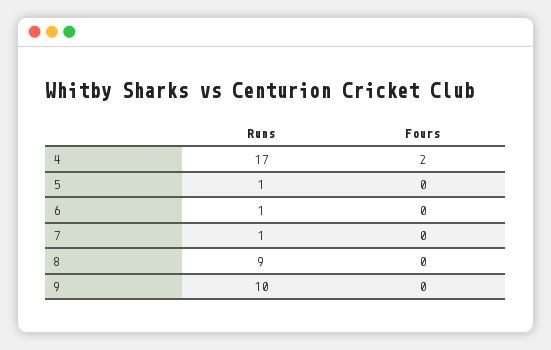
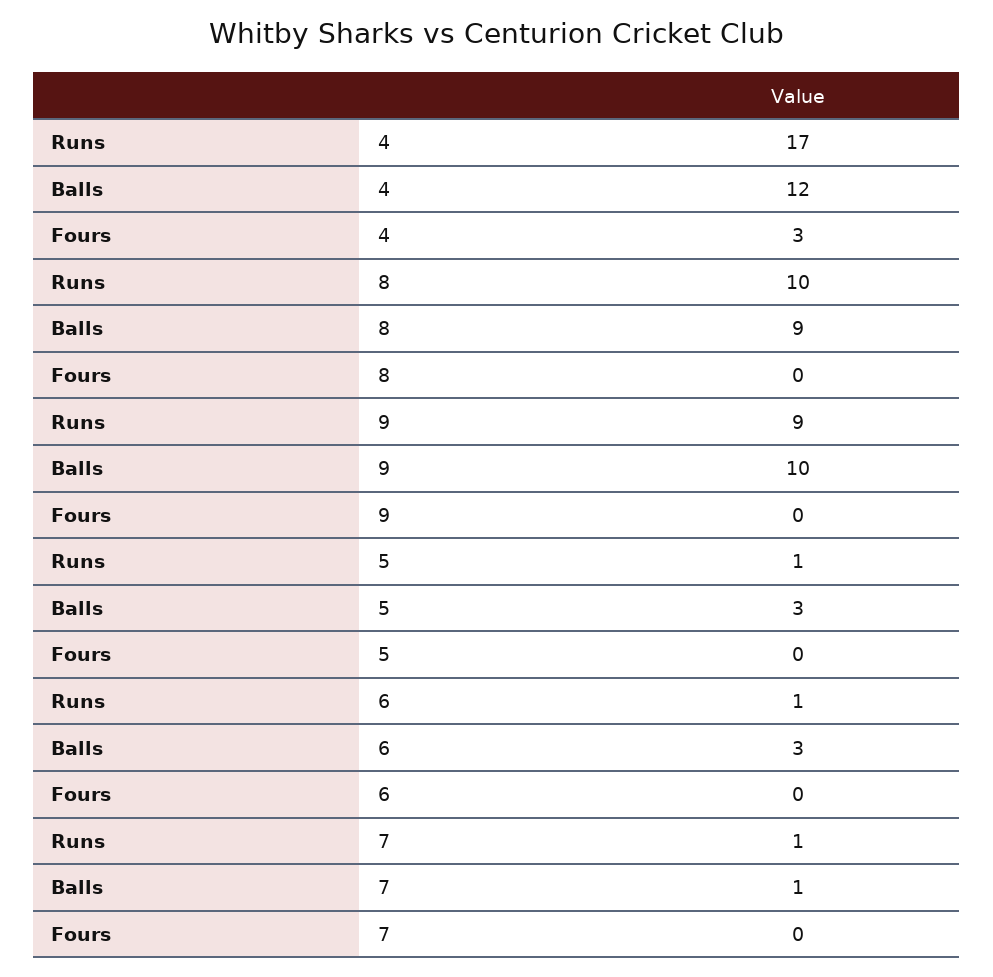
  {
    "Runs": {
      "4": 17,
      "5": 1,
      "6": 1,
      "7": 1,
-     "8": 9,
+     "8": 10,
-     "9": 10
+     "9": 9
    },
    "Fours": {
-     "4": 2,
+     "4": 3,
      "5": 0,
      "6": 0,
      "7": 0,
      "8": 0,
      "9": 0
-   }
+   },
+   "Balls": {
+     "4": 12,
+     "8": 9,
+     "9": 10,
+     "5": 3,
+     "6": 3,
+     "7": 1
+   }
  }

